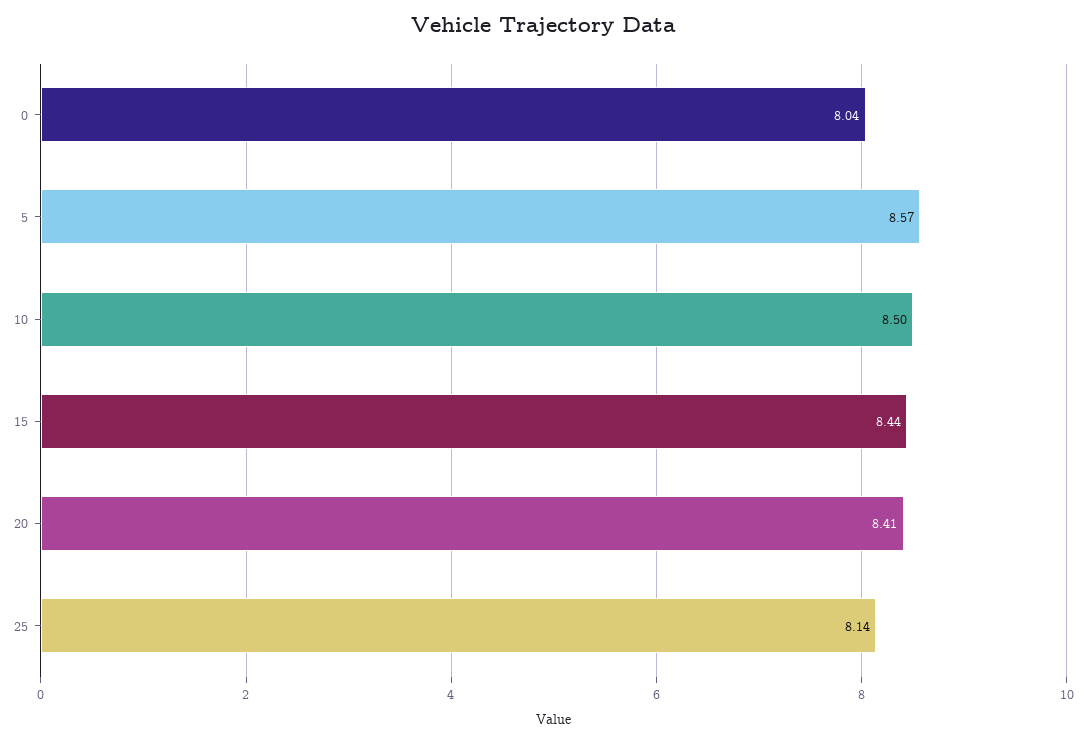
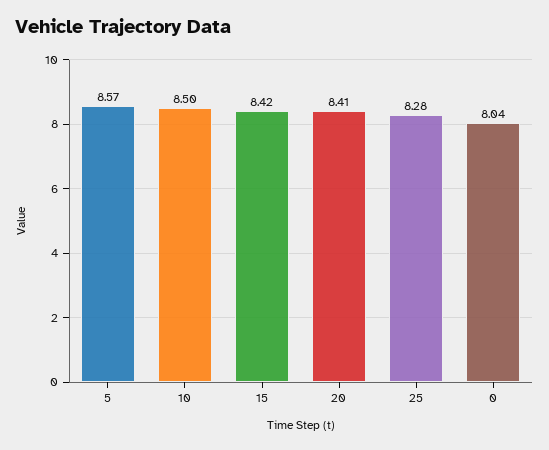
  {
    "0": 8.04,
    "5": 8.57,
    "10": 8.5,
-   "15": 8.44,
+   "15": 8.42,
    "20": 8.41,
-   "25": 8.14
+   "25": 8.28
  }

